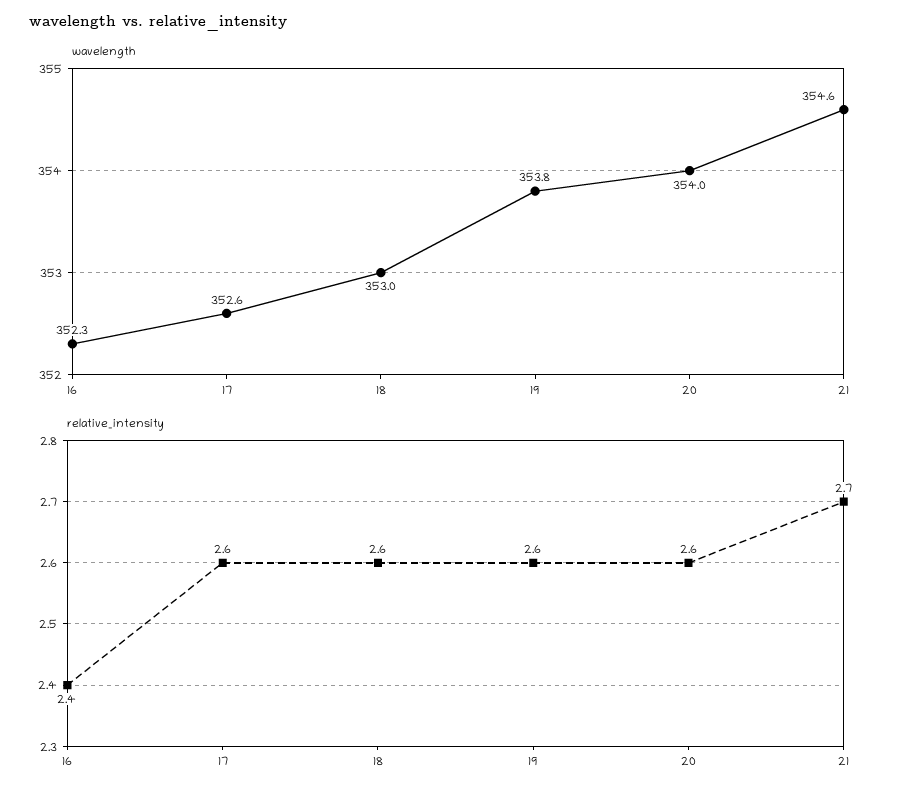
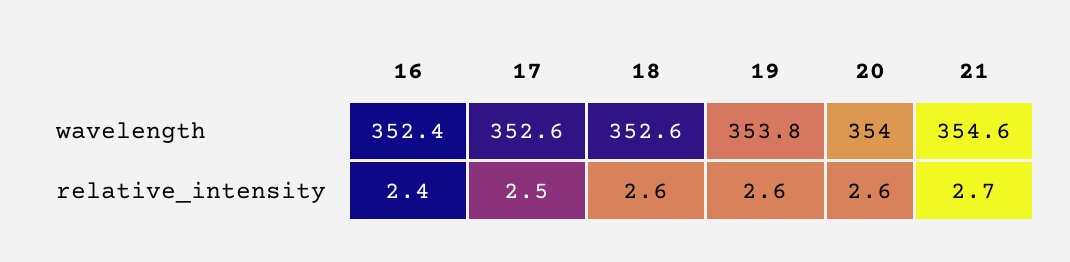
  {
    "wavelength": {
-     "16": 352.3,
+     "16": 352.4,
      "17": 352.6,
-     "18": 353,
+     "18": 352.6,
      "19": 353.8,
      "20": 354,
      "21": 354.6
    },
    "relative_intensity": {
      "16": 2.4,
-     "17": 2.6,
+     "17": 2.5,
      "18": 2.6,
      "19": 2.6,
      "20": 2.6,
      "21": 2.7
    }
  }

